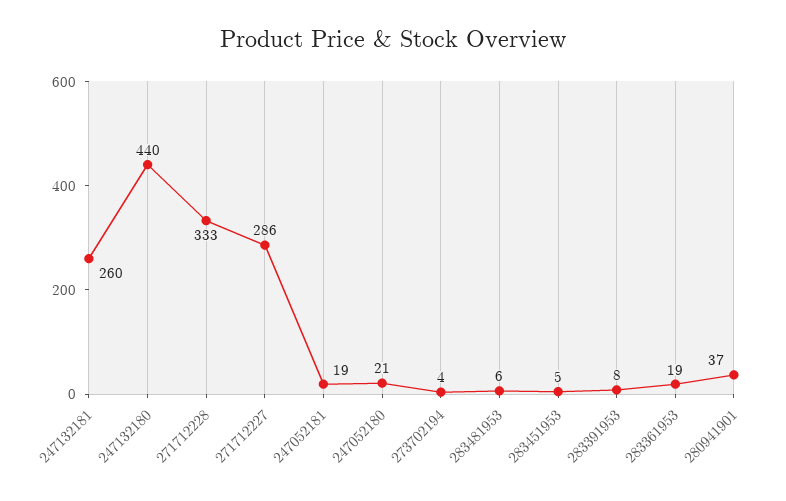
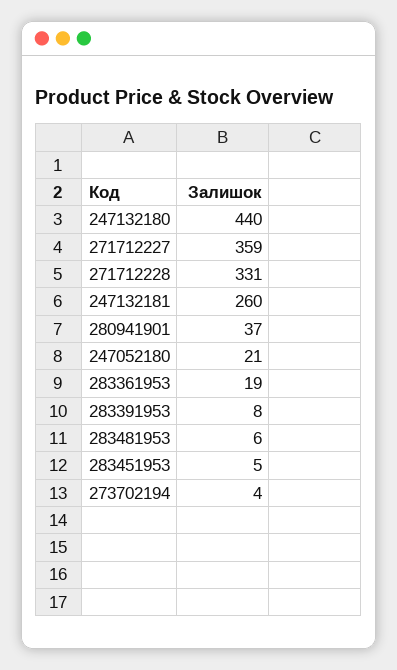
  {
    "247132181": 260,
    "247132180": 440,
-   "271712228": 333,
+   "271712228": 331,
-   "271712227": 286,
+   "271712227": 359,
-   "247052181": 19,
    "247052180": 21,
    "273702194": 4,
    "283481953": 6,
    "283451953": 5,
    "283391953": 8,
    "283361953": 19,
    "280941901": 37
  }

